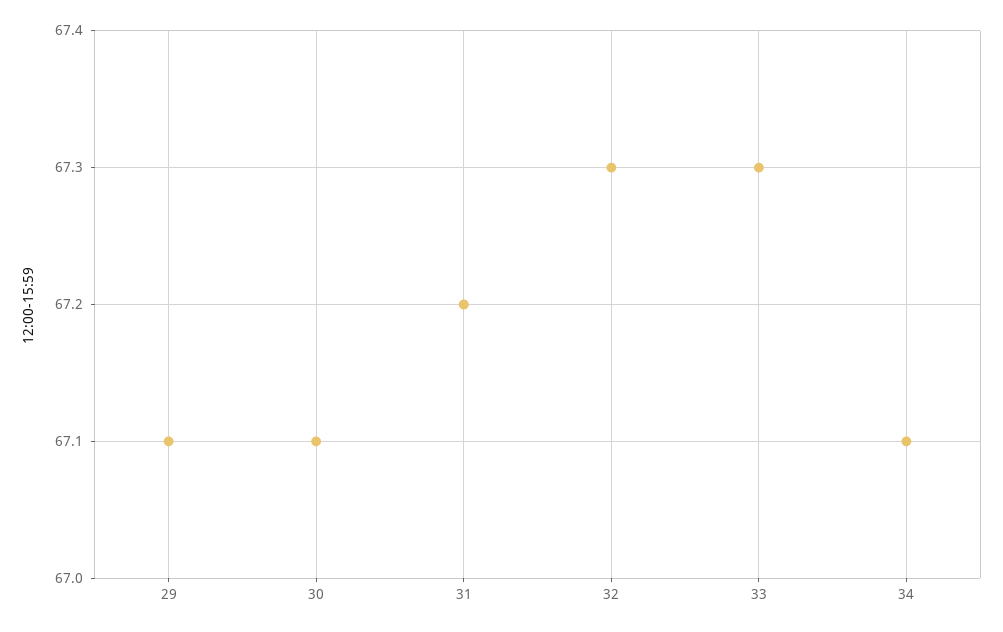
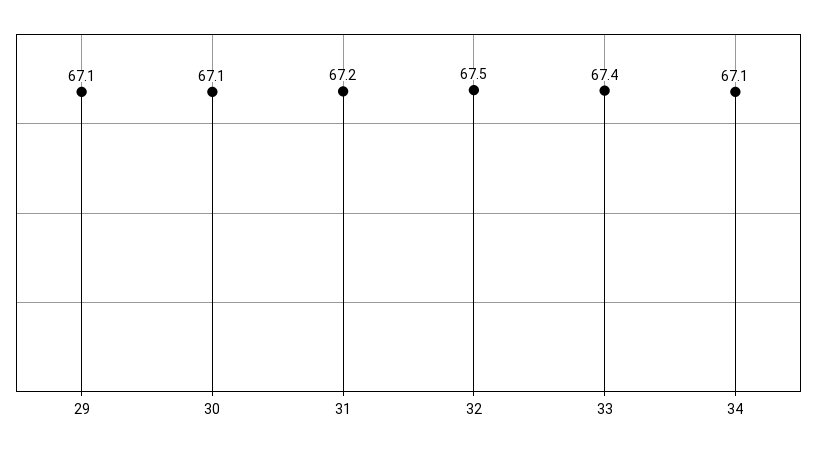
  {
    "29": 67.1,
    "30": 67.1,
    "31": 67.2,
-   "32": 67.3,
+   "32": 67.5,
-   "33": 67.3,
+   "33": 67.4,
    "34": 67.1
  }

